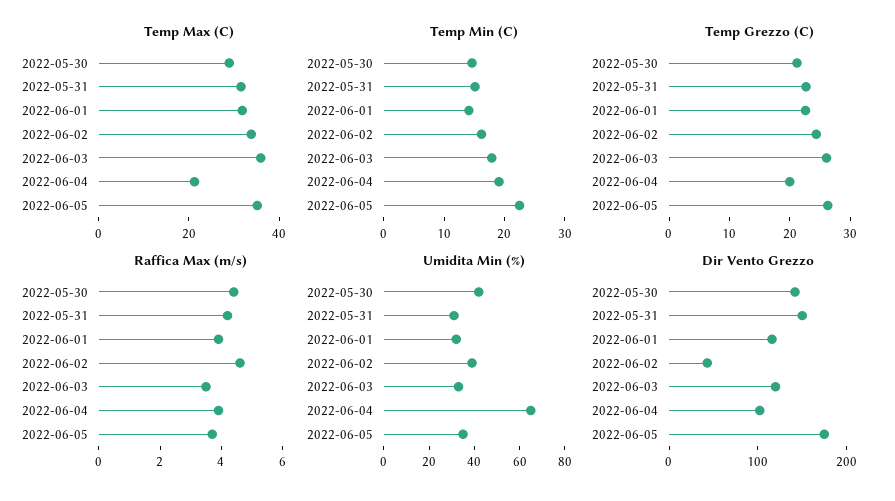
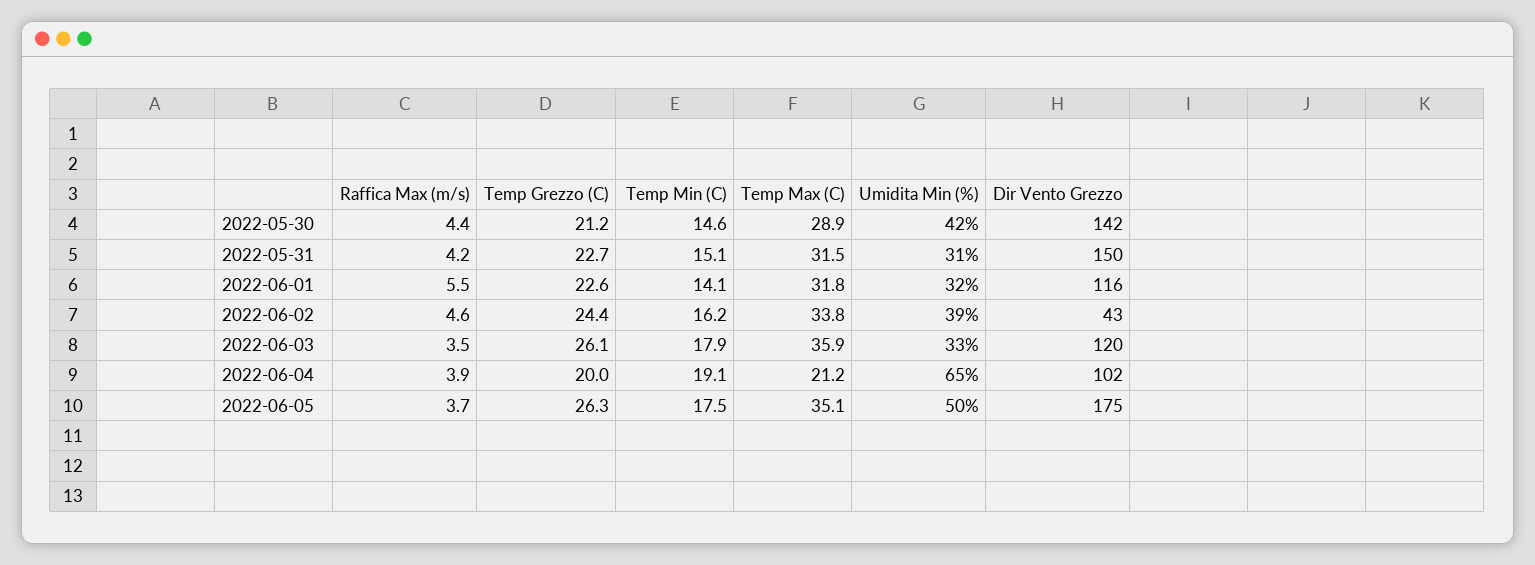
  {
    "Temp Max (C)": {
      "2022-05-30": 28.9,
      "2022-05-31": 31.5,
      "2022-06-01": 31.8,
      "2022-06-02": 33.8,
      "2022-06-03": 35.9,
      "2022-06-04": 21.2,
      "2022-06-05": 35.1
    },
    "Temp Min (C)": {
      "2022-05-30": 14.6,
      "2022-05-31": 15.1,
      "2022-06-01": 14.1,
      "2022-06-02": 16.2,
      "2022-06-03": 17.9,
      "2022-06-04": 19.1,
-     "2022-06-05": 22
+     "2022-06-05": 17.5
    },
    "Temp Grezzo (C)": {
      "2022-05-30": 21.2,
      "2022-05-31": 22.7,
      "2022-06-01": 22.6,
      "2022-06-02": 24.4,
      "2022-06-03": 26.1,
      "2022-06-04": 20,
      "2022-06-05": 26.3
    },
    "Raffica Max (m/s)": {
      "2022-05-30": 4.4,
      "2022-05-31": 4.2,
-     "2022-06-01": 4,
+     "2022-06-01": 5.5,
      "2022-06-02": 4.6,
      "2022-06-03": 3.5,
      "2022-06-04": 3.9,
      "2022-06-05": 3.7
    },
    "Umidita Min (%)": {
      "2022-05-30": 42,
      "2022-05-31": 31,
      "2022-06-01": 32,
      "2022-06-02": 39,
      "2022-06-03": 33,
      "2022-06-04": 65,
-     "2022-06-05": 35
+     "2022-06-05": 50
    },
    "Dir Vento Grezzo": {
      "2022-05-30": 142,
      "2022-05-31": 150,
      "2022-06-01": 116,
      "2022-06-02": 43,
      "2022-06-03": 120,
      "2022-06-04": 102,
      "2022-06-05": 175
    }
  }

